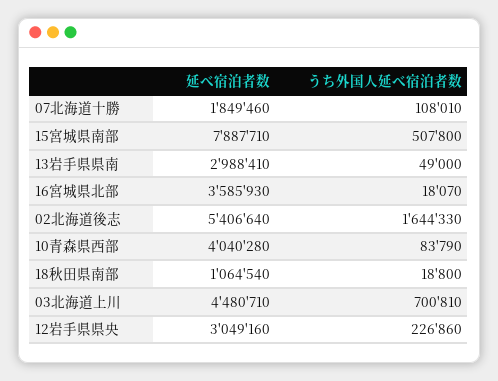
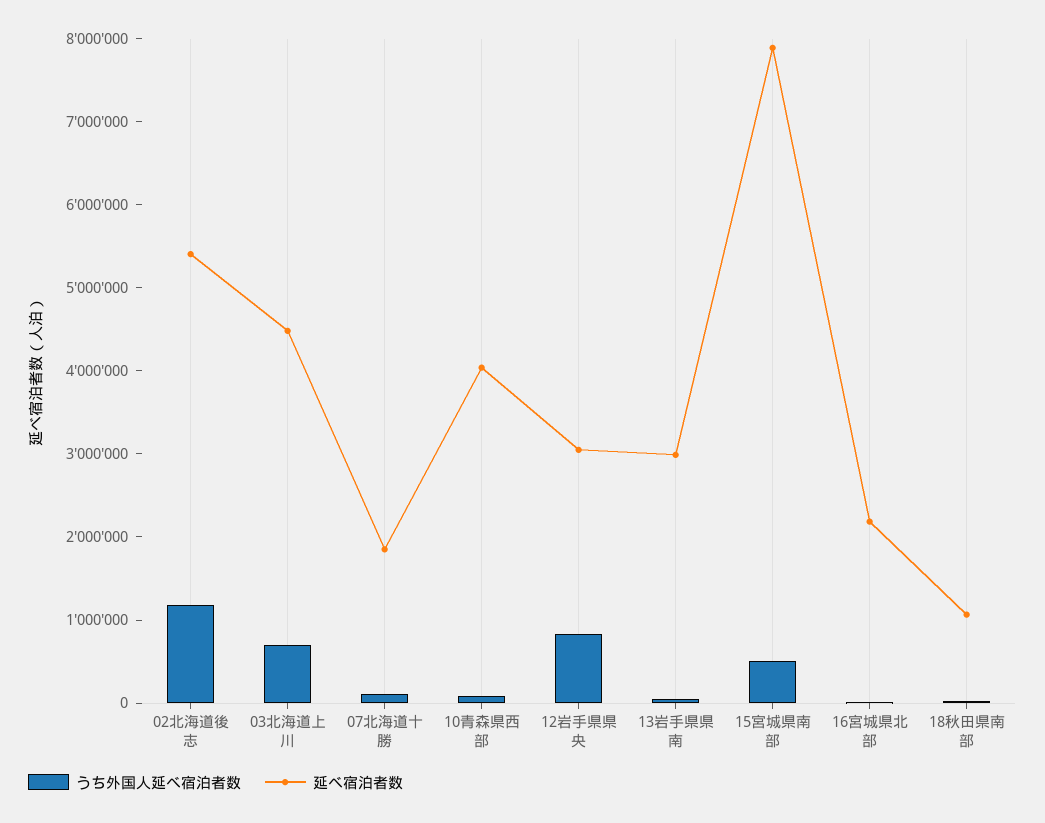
  {
    "延べ宿泊者数": {
      "07北海道十勝": 1849460,
      "15宮城県南部": 7887710,
      "13岩手県県南": 2988410,
-     "16宮城県北部": 3585930,
+     "16宮城県北部": 2200000,
      "02北海道後志": 5406640,
      "10青森県西部": 4040280,
      "18秋田県南部": 1064540,
      "03北海道上川": 4480710,
      "12岩手県県央": 3049160
    },
    "うち外国人延べ宿泊者数": {
      "07北海道十勝": 108010,
      "15宮城県南部": 507800,
      "13岩手県県南": 49000,
      "16宮城県北部": 18070,
-     "02北海道後志": 1644330,
+     "02北海道後志": 1200000,
      "10青森県西部": 83790,
      "18秋田県南部": 18800,
      "03北海道上川": 700810,
-     "12岩手県県央": 226860
+     "12岩手県県央": 800000
    }
  }

